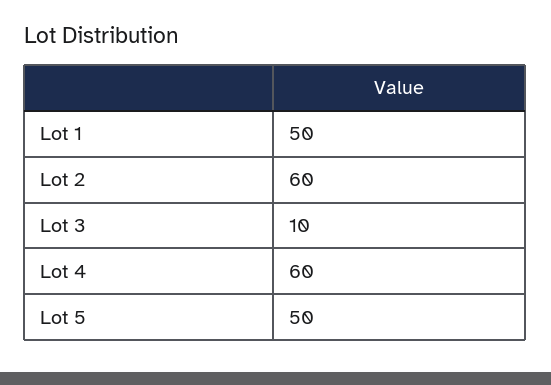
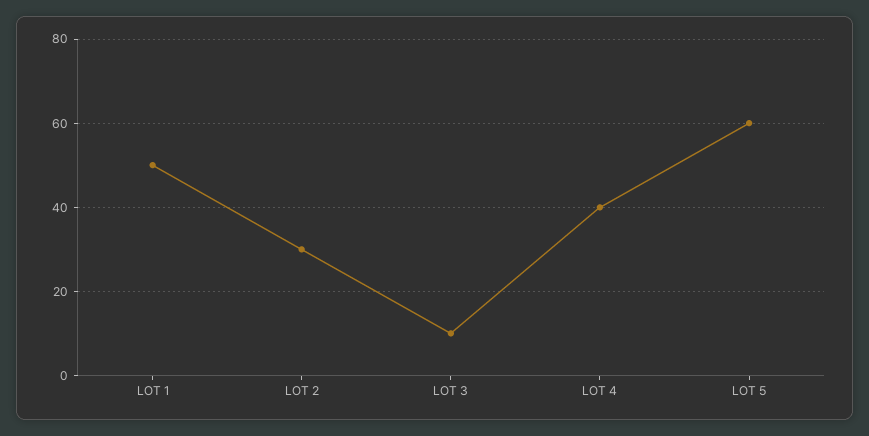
  {
    "Lot 1": 50,
-   "Lot 2": 60,
+   "Lot 2": 30,
    "Lot 3": 10,
-   "Lot 4": 60,
+   "Lot 4": 40,
-   "Lot 5": 50
+   "Lot 5": 60
  }

